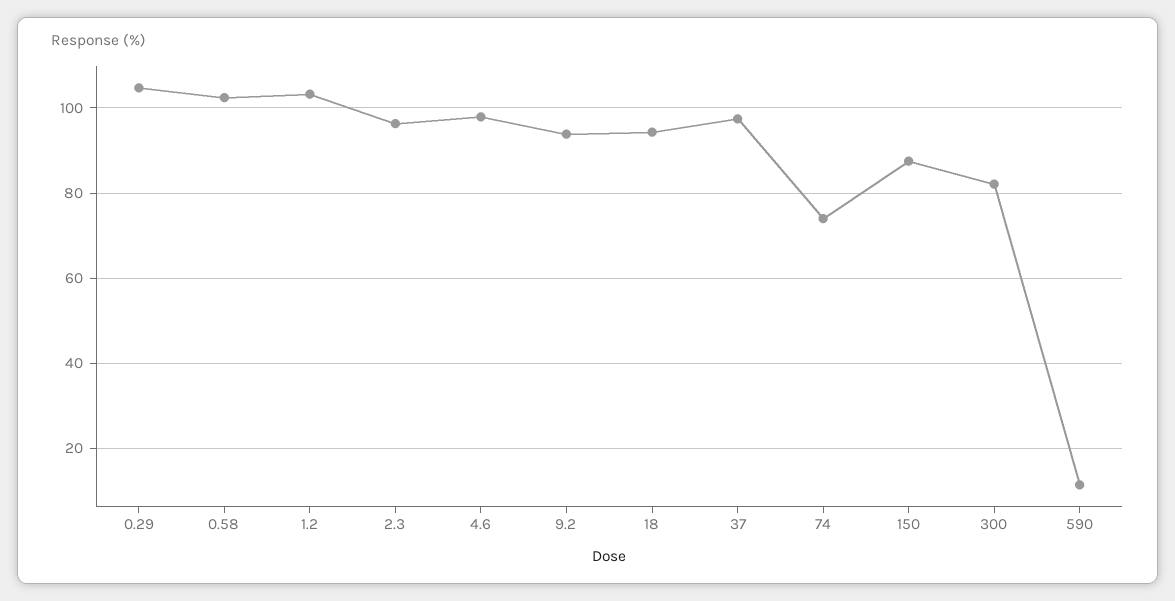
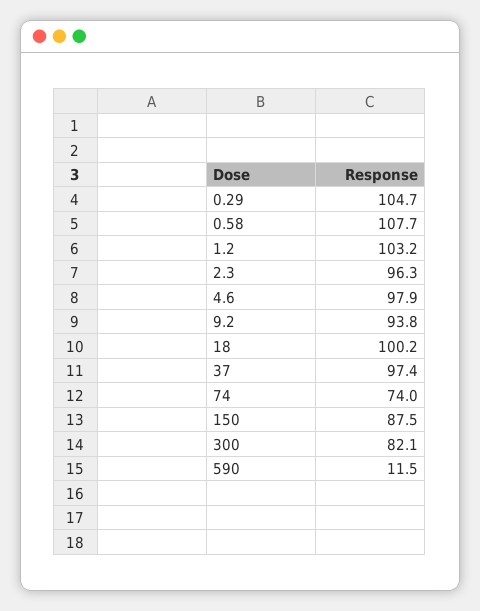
  {
    "0.29": 104.7,
-   "0.58": 102,
+   "0.58": 107.7,
    "1.2": 103.2,
    "2.3": 96.3,
    "4.6": 97.9,
    "9.2": 93.8,
-   "18": 94,
+   "18": 100.2,
    "37": 97.4,
    "74": 74,
    "150": 87.5,
    "300": 82.1,
    "590": 11.5
  }

